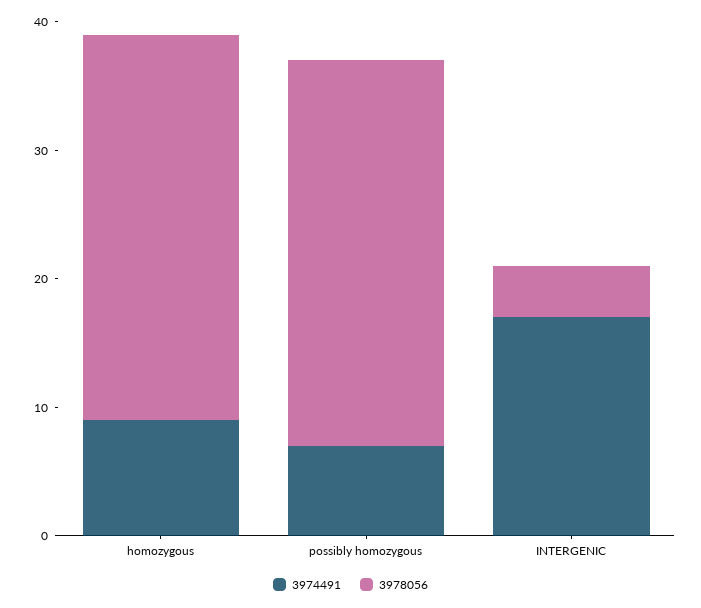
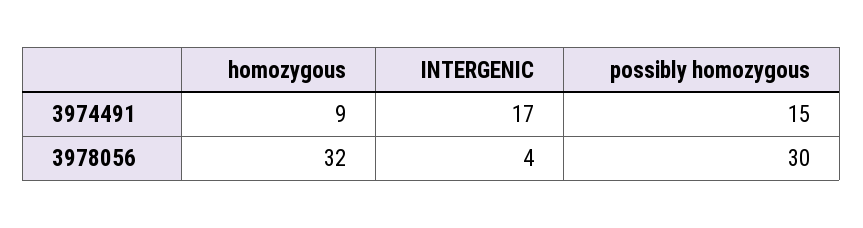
  {
    "3974491": {
      "homozygous": 9,
-     "possibly homozygous": 7,
+     "possibly homozygous": 15,
      "INTERGENIC": 17
    },
    "3978056": {
-     "homozygous": 30,
+     "homozygous": 32,
      "possibly homozygous": 30,
      "INTERGENIC": 4
    }
  }

